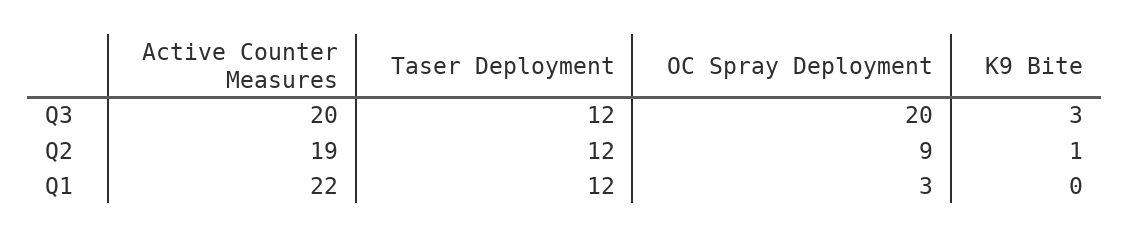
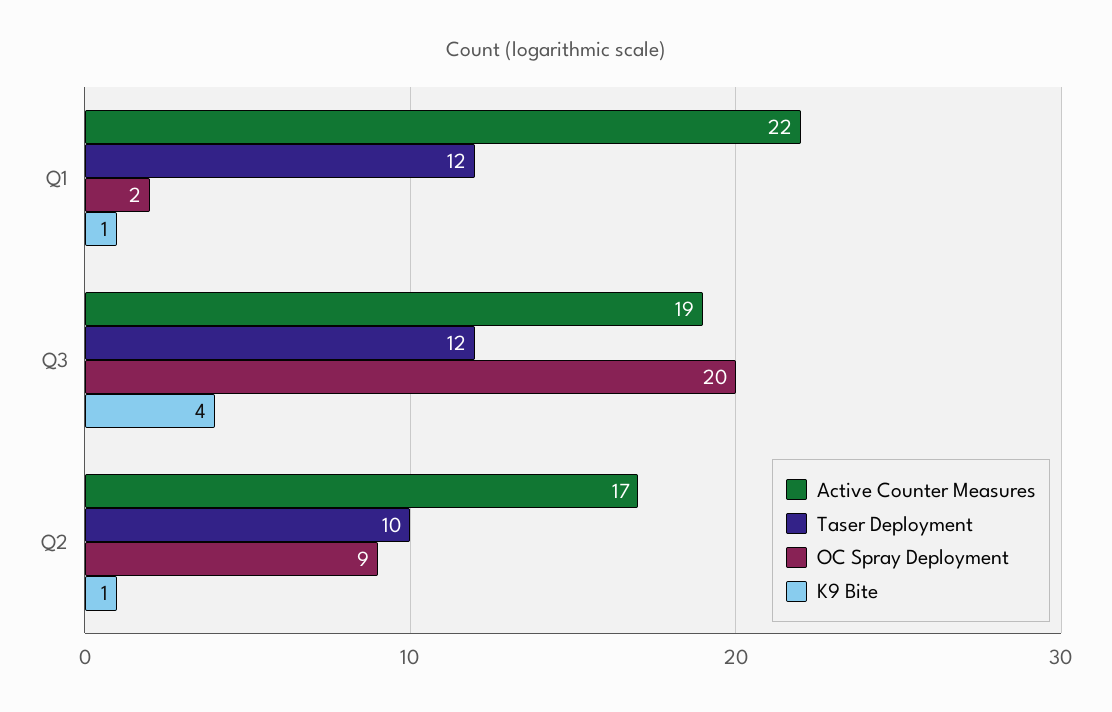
  {
    "Active Counter Measures": {
-     "Q3": 20,
+     "Q3": 19,
-     "Q2": 19,
+     "Q2": 17,
      "Q1": 22
    },
    "Taser Deployment": {
      "Q3": 12,
-     "Q2": 12,
+     "Q2": 10,
      "Q1": 12
    },
    "OC Spray Deployment": {
      "Q3": 20,
      "Q2": 9,
-     "Q1": 3
+     "Q1": 2
    },
    "K9 Bite": {
-     "Q3": 3,
+     "Q3": 4,
      "Q2": 1,
-     "Q1": 0
+     "Q1": 1
    }
  }

